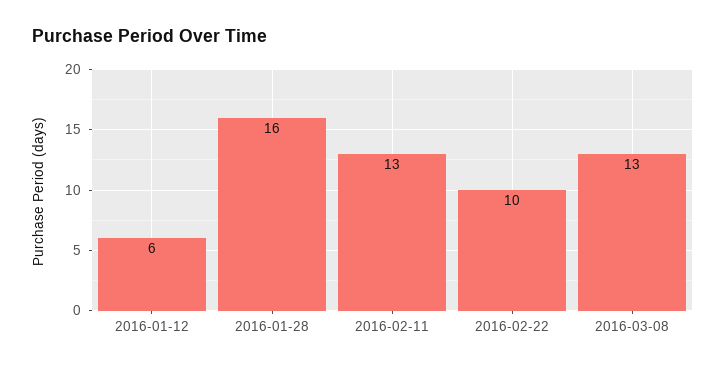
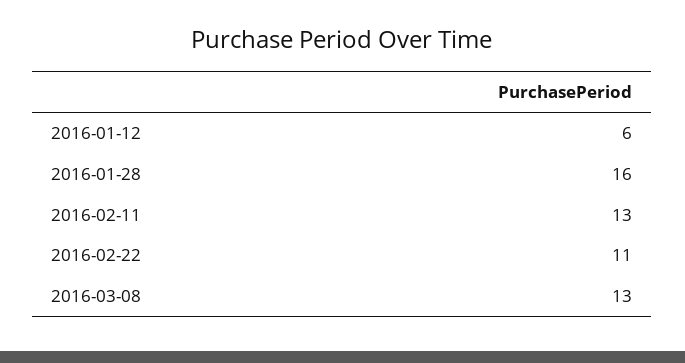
  {
    "2016-01-12": 6,
    "2016-01-28": 16,
    "2016-02-11": 13,
-   "2016-02-22": 10,
+   "2016-02-22": 11,
    "2016-03-08": 13
  }

